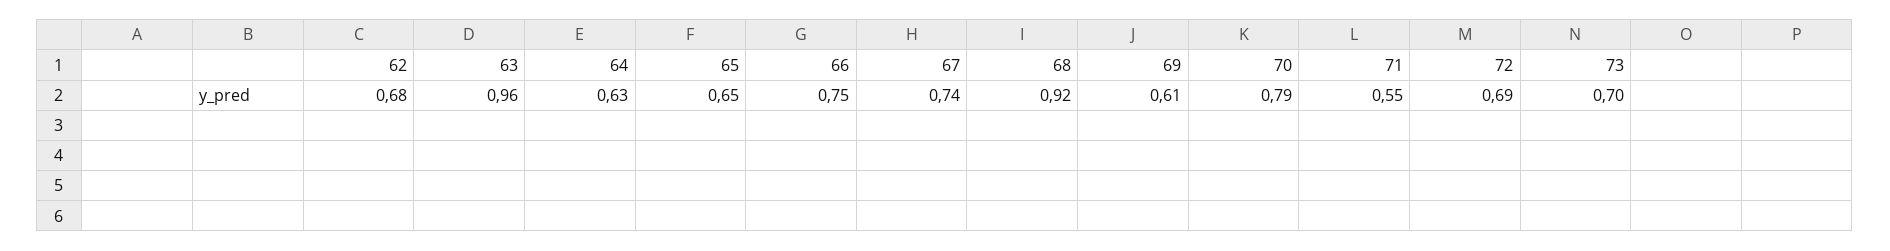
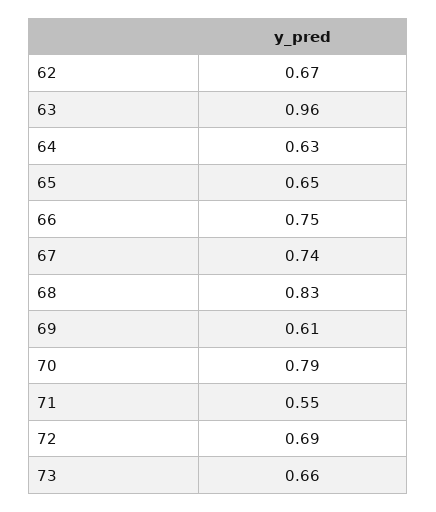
  {
-   "62": 0.68,
+   "62": 0.67,
    "63": 0.96,
    "64": 0.63,
    "65": 0.65,
    "66": 0.75,
    "67": 0.74,
-   "68": 0.92,
+   "68": 0.83,
    "69": 0.61,
    "70": 0.79,
    "71": 0.55,
    "72": 0.69,
-   "73": 0.7
+   "73": 0.66
  }

